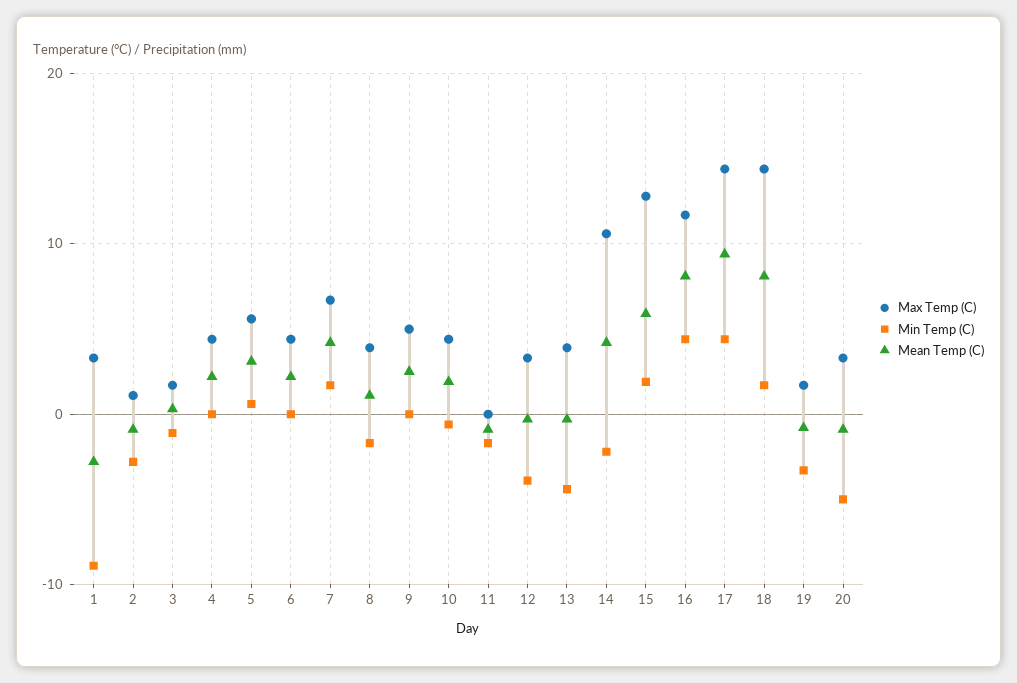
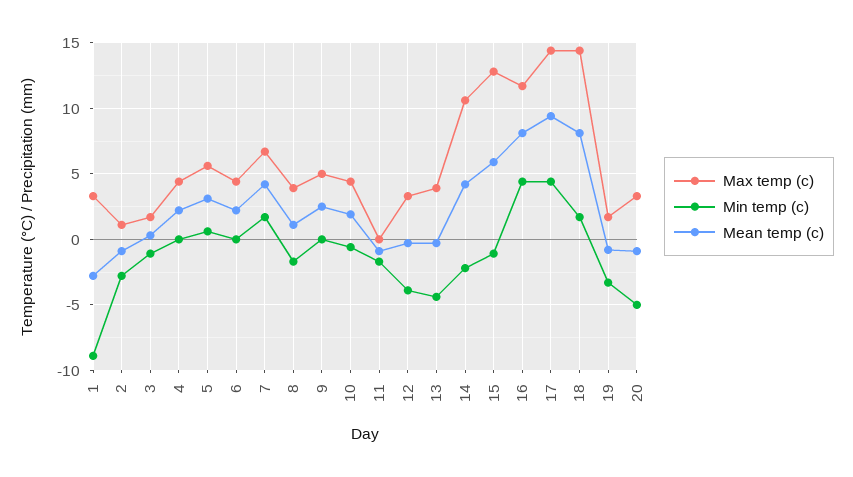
  {
    "Max Temp (C)": {
      "1": 3.5,
      "2": 1,
      "3": 1.5,
      "4": 4.5,
      "5": 5.5,
      "6": 4.5,
      "7": 6.5,
      "8": 4,
      "9": 5,
      "10": 4.5,
      "11": 0,
      "12": 3.5,
      "13": 4,
      "14": 10.5,
      "15": 13,
      "16": 11.5,
      "17": 14.5,
      "18": 14.5,
      "19": 1.5,
      "20": 3.5
    },
    "Min Temp (C)": {
      "1": -9,
      "2": -3,
      "3": -1,
      "4": 0,
      "5": 0.5,
      "6": 0,
      "7": 1.5,
      "8": -1.5,
      "9": 0,
      "10": -0.5,
      "11": -1.5,
      "12": -4,
      "13": -4.5,
      "14": -2,
-     "15": 2,
+     "15": -1,
      "16": 4.5,
      "17": 4.5,
      "18": 1.5,
      "19": -3.5,
      "20": -5
    },
    "Mean Temp (C)": {
      "1": -3,
      "2": -1,
      "3": 0.5,
      "4": 2,
      "5": 3,
      "6": 2,
      "7": 4,
      "8": 1,
      "9": 2.5,
      "10": 2,
      "11": -1,
      "12": -0.5,
      "13": -0.5,
      "14": 4,
      "15": 6,
      "16": 8,
      "17": 9.5,
      "18": 8,
      "19": -1,
      "20": -1
    }
  }

